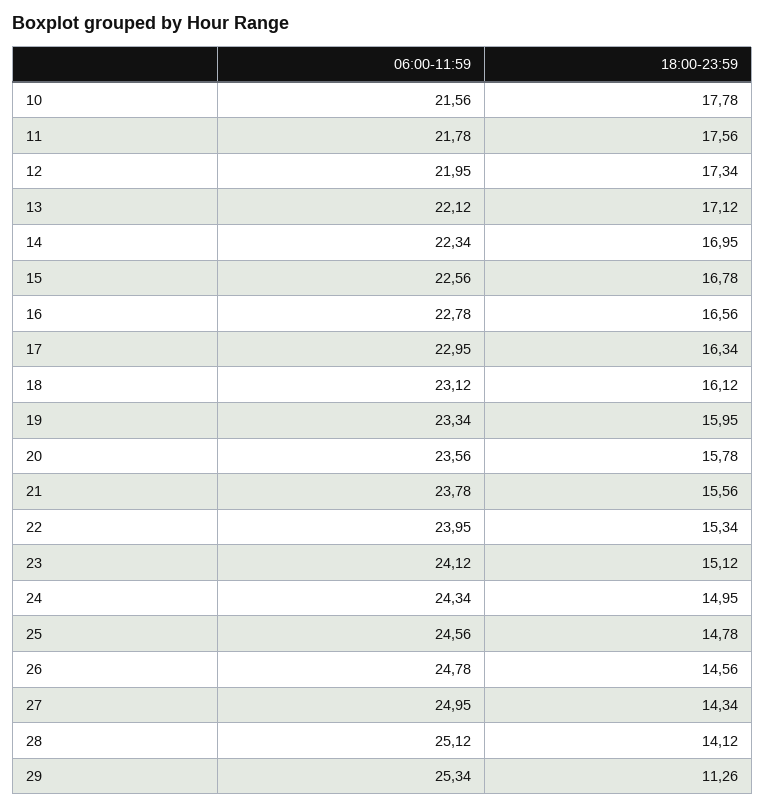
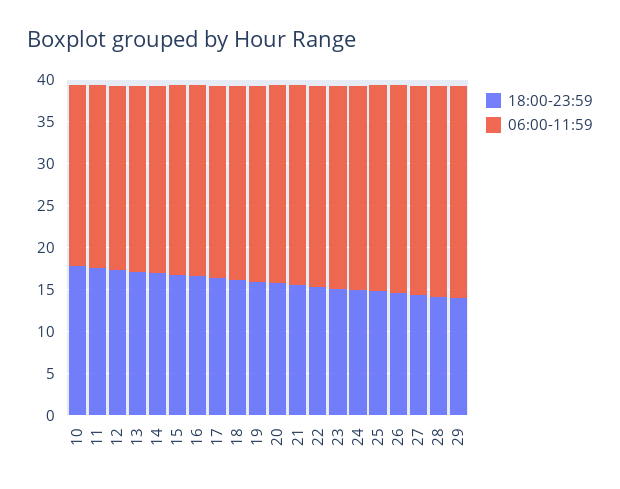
  {
    "06:00-11:59": {
      "10": 21.56,
      "11": 21.78,
      "12": 21.95,
      "13": 22.12,
      "14": 22.34,
      "15": 22.56,
      "16": 22.78,
      "17": 22.95,
      "18": 23.12,
      "19": 23.34,
      "20": 23.56,
      "21": 23.78,
      "22": 23.95,
      "23": 24.12,
      "24": 24.34,
      "25": 24.56,
      "26": 24.78,
      "27": 24.95,
      "28": 25.12,
      "29": 25.34
    },
    "18:00-23:59": {
      "10": 17.78,
      "11": 17.56,
      "12": 17.34,
      "13": 17.12,
      "14": 16.95,
      "15": 16.78,
      "16": 16.56,
      "17": 16.34,
      "18": 16.12,
      "19": 15.95,
      "20": 15.78,
      "21": 15.56,
      "22": 15.34,
      "23": 15.12,
      "24": 14.95,
      "25": 14.78,
      "26": 14.56,
      "27": 14.34,
      "28": 14.12,
-     "29": 11.26
+     "29": 14
    }
  }

